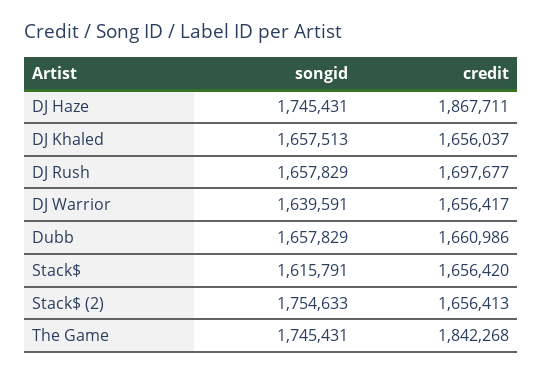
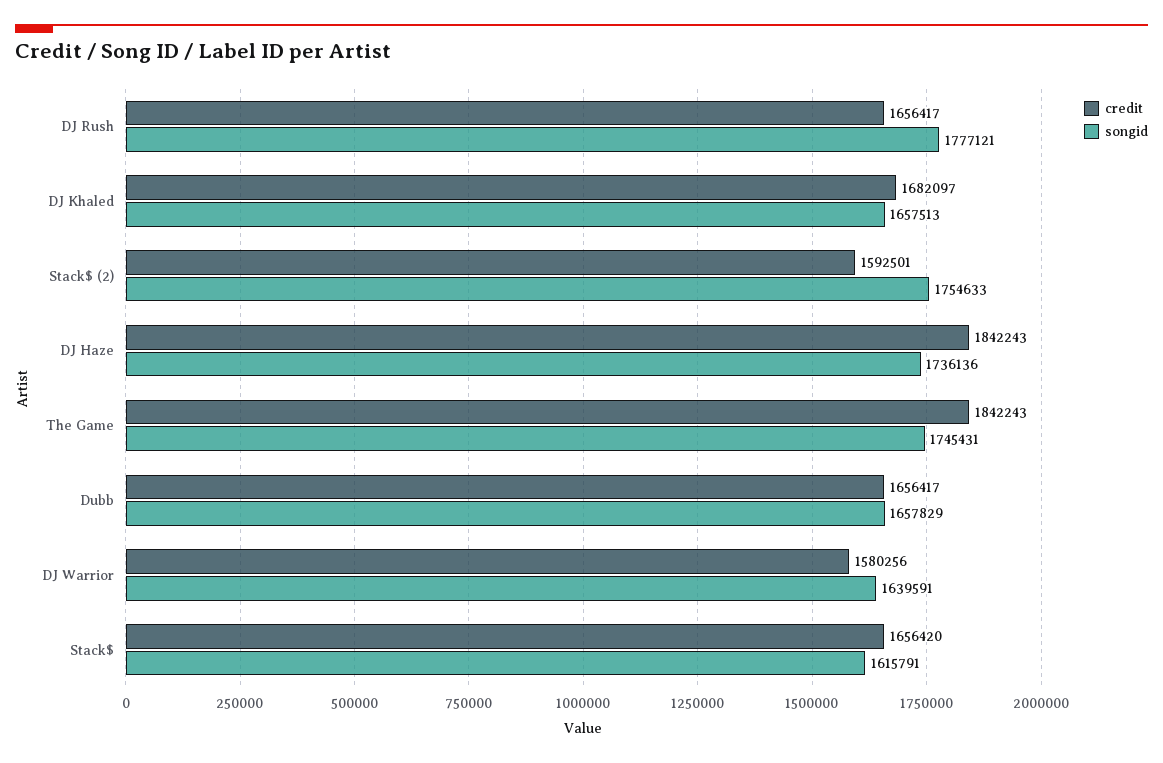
  {
    "songid": {
-     "DJ Haze": 1745431,
+     "DJ Haze": 1736136,
      "DJ Khaled": 1657513,
-     "DJ Rush": 1657829,
+     "DJ Rush": 1777121,
      "DJ Warrior": 1639591,
      "Dubb": 1657829,
      "Stack$": 1615791,
      "Stack$ (2)": 1754633,
      "The Game": 1745431
    },
    "credit": {
-     "DJ Haze": 1867711,
+     "DJ Haze": 1842243,
-     "DJ Khaled": 1656037,
+     "DJ Khaled": 1682097,
-     "DJ Rush": 1697677,
+     "DJ Rush": 1656417,
-     "DJ Warrior": 1656417,
+     "DJ Warrior": 1580256,
-     "Dubb": 1660986,
+     "Dubb": 1656417,
      "Stack$": 1656420,
-     "Stack$ (2)": 1656413,
+     "Stack$ (2)": 1592501,
-     "The Game": 1842268
+     "The Game": 1842243
    }
  }

